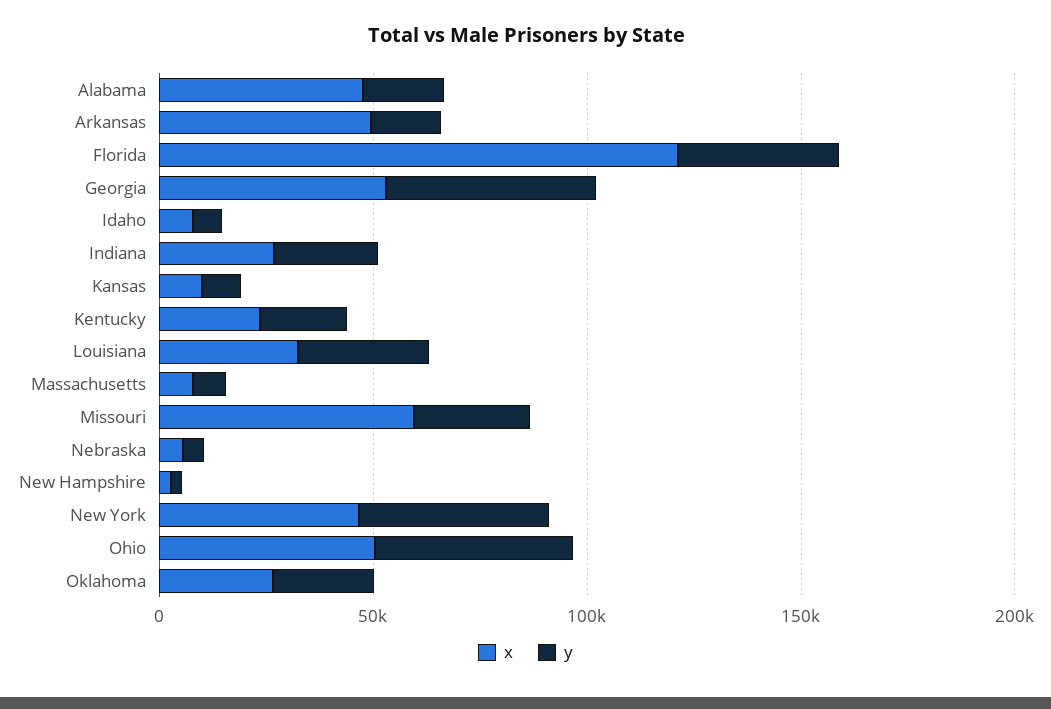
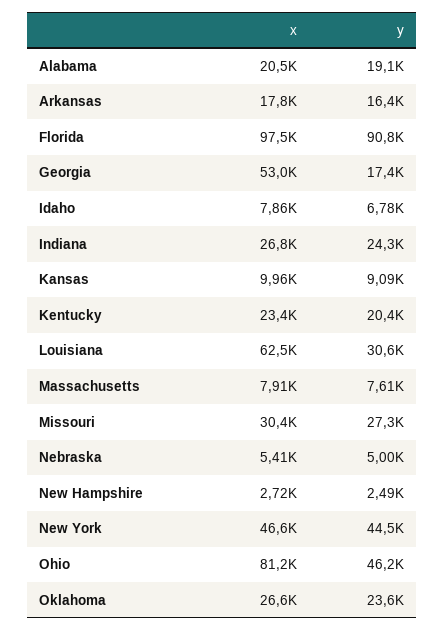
  {
    "x": {
-     "Alabama": 50000,
+     "Alabama": 20500,
-     "Arkansas": 50000,
+     "Arkansas": 17800,
-     "Florida": 120000,
+     "Florida": 97500,
      "Georgia": 53000,
      "Idaho": 7860,
      "Indiana": 26800,
      "Kansas": 9960,
      "Kentucky": 23400,
-     "Louisiana": 30000,
+     "Louisiana": 62500,
      "Massachusetts": 7910,
-     "Missouri": 60000,
+     "Missouri": 30400,
      "Nebraska": 5410,
      "New Hampshire": 2720,
      "New York": 46600,
-     "Ohio": 50000,
+     "Ohio": 81200,
      "Oklahoma": 26600
    },
    "y": {
      "Alabama": 19100,
      "Arkansas": 16400,
-     "Florida": 40000,
+     "Florida": 90800,
-     "Georgia": 50000,
+     "Georgia": 17400,
      "Idaho": 6780,
      "Indiana": 24300,
      "Kansas": 9090,
      "Kentucky": 20400,
      "Louisiana": 30600,
      "Massachusetts": 7610,
      "Missouri": 27300,
      "Nebraska": 5000,
      "New Hampshire": 2490,
      "New York": 44500,
      "Ohio": 46200,
      "Oklahoma": 23600
    }
  }

